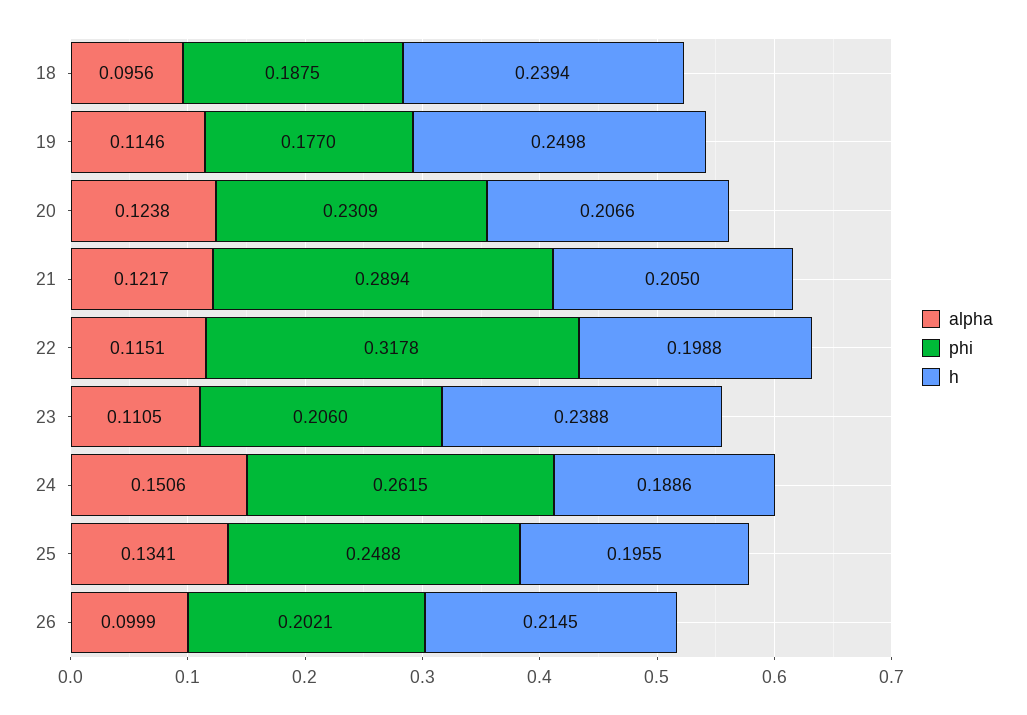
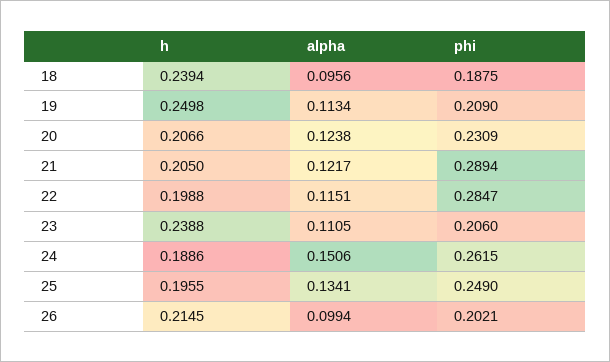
  {
    "alpha": {
      "18": 0.0956,
-     "19": 0.1146,
+     "19": 0.1134,
      "20": 0.1238,
      "21": 0.1217,
      "22": 0.1151,
      "23": 0.1105,
      "24": 0.1506,
      "25": 0.1341,
-     "26": 0.0999
+     "26": 0.0994
    },
    "phi": {
      "18": 0.1875,
-     "19": 0.177,
+     "19": 0.209,
      "20": 0.2309,
      "21": 0.2894,
-     "22": 0.3178,
+     "22": 0.2847,
      "23": 0.206,
      "24": 0.2615,
-     "25": 0.2488,
+     "25": 0.249,
      "26": 0.2021
    },
    "h": {
      "18": 0.2394,
      "19": 0.2498,
      "20": 0.2066,
      "21": 0.205,
      "22": 0.1988,
      "23": 0.2388,
      "24": 0.1886,
      "25": 0.1955,
      "26": 0.2145
    }
  }

